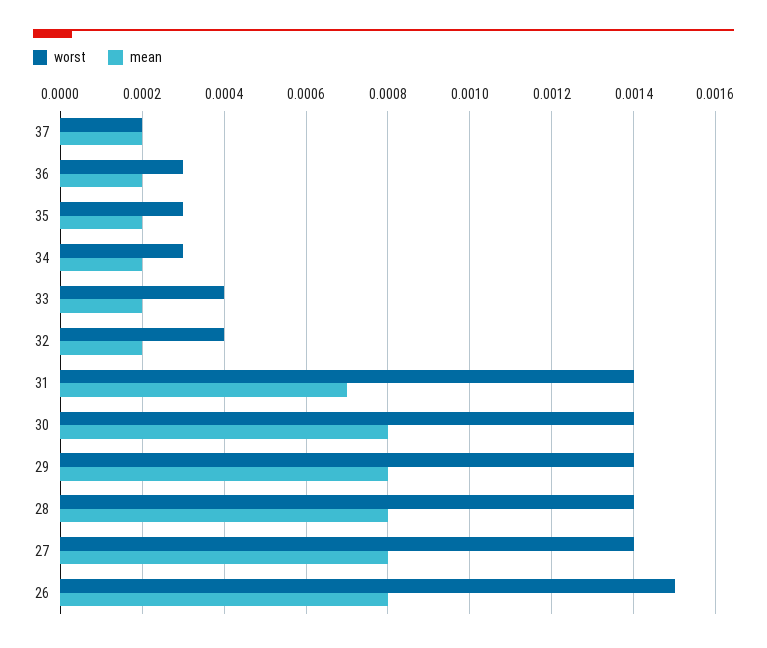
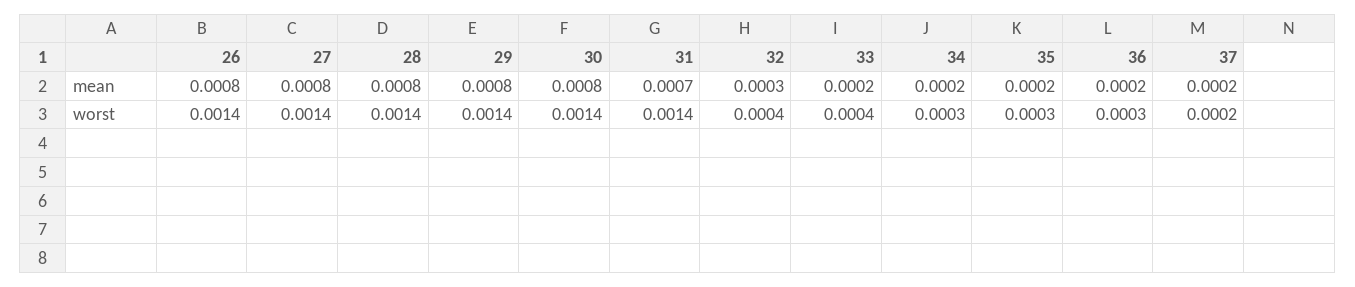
  {
    "worst": {
      "37": 0.0002,
      "36": 0.0003,
      "35": 0.0003,
      "34": 0.0003,
      "33": 0.0004,
      "32": 0.0004,
      "31": 0.0014,
      "30": 0.0014,
      "29": 0.0014,
      "28": 0.0014,
      "27": 0.0014,
-     "26": 0.0015
+     "26": 0.0014
    },
    "mean": {
      "37": 0.0002,
      "36": 0.0002,
      "35": 0.0002,
      "34": 0.0002,
      "33": 0.0002,
-     "32": 0.0002,
+     "32": 0.0003,
      "31": 0.0007,
      "30": 0.0008,
      "29": 0.0008,
      "28": 0.0008,
      "27": 0.0008,
      "26": 0.0008
    }
  }

